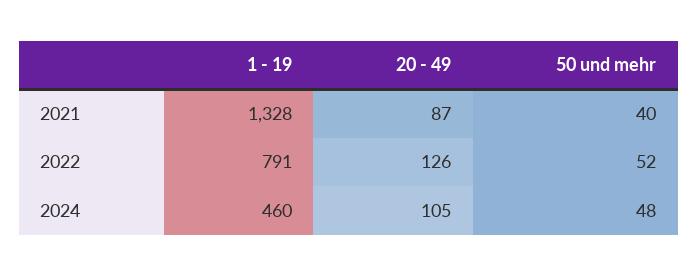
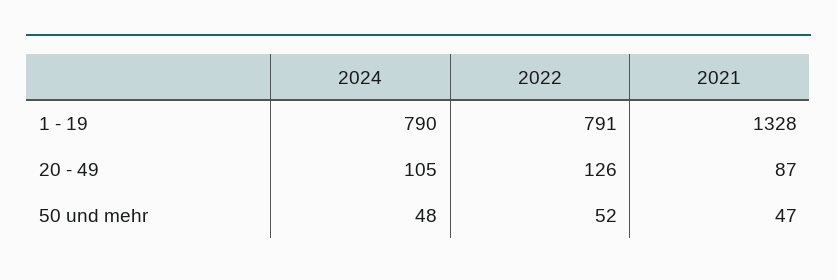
  {
    "1 - 19": {
      "2021": 1328,
      "2022": 791,
-     "2024": 460
+     "2024": 790
    },
    "20 - 49": {
      "2021": 87,
      "2022": 126,
      "2024": 105
    },
    "50 und mehr": {
-     "2021": 40,
+     "2021": 47,
      "2022": 52,
      "2024": 48
    }
  }

